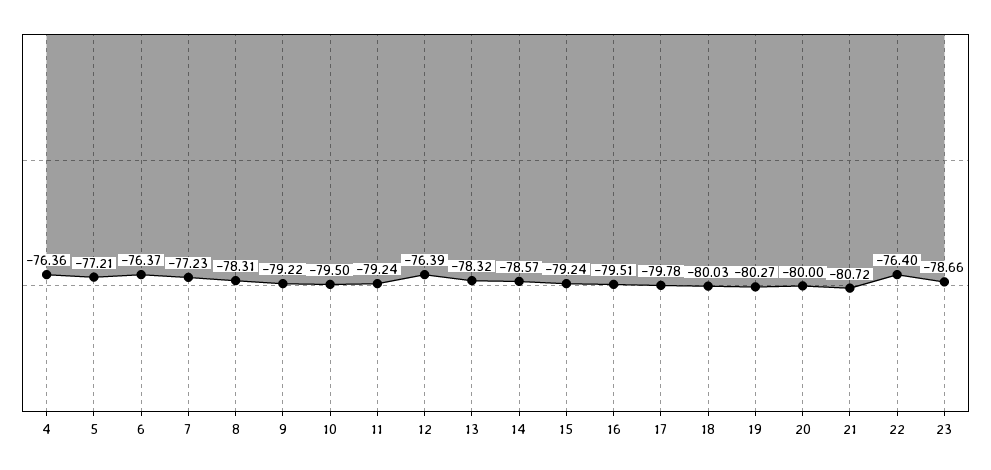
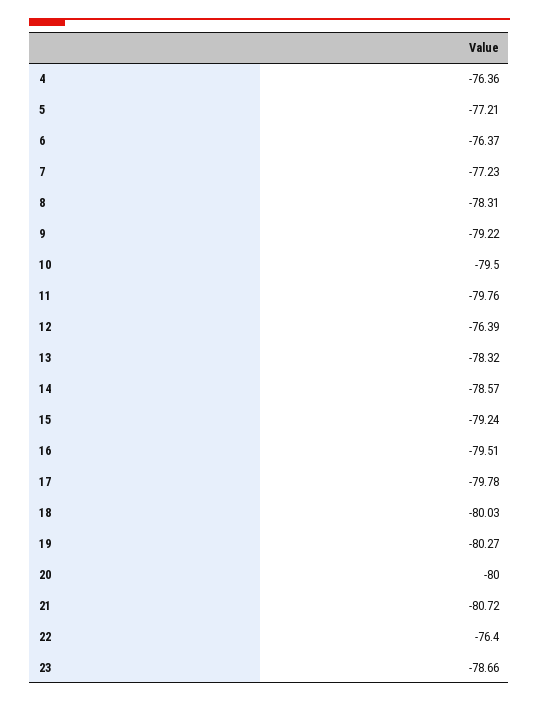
  {
    "4": -76.36,
    "5": -77.21,
    "6": -76.37,
    "7": -77.23,
    "8": -78.31,
    "9": -79.22,
    "10": -79.5,
-   "11": -79.24,
+   "11": -79.76,
    "12": -76.39,
    "13": -78.32,
    "14": -78.57,
    "15": -79.24,
    "16": -79.51,
    "17": -79.78,
    "18": -80.03,
    "19": -80.27,
    "20": -80,
    "21": -80.72,
    "22": -76.4,
    "23": -78.66
  }

